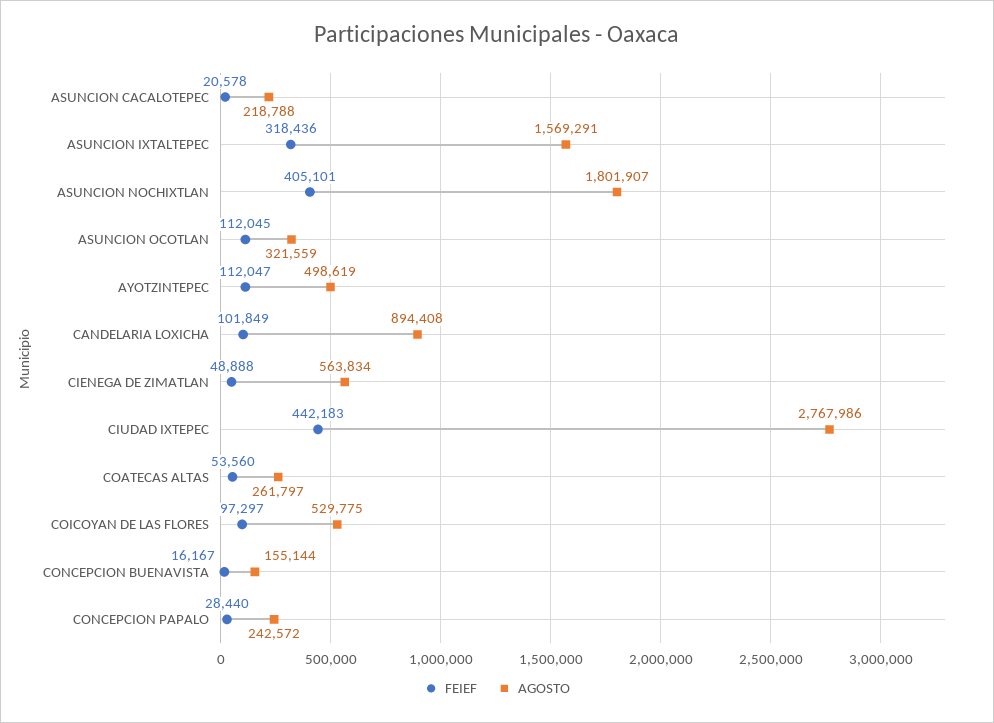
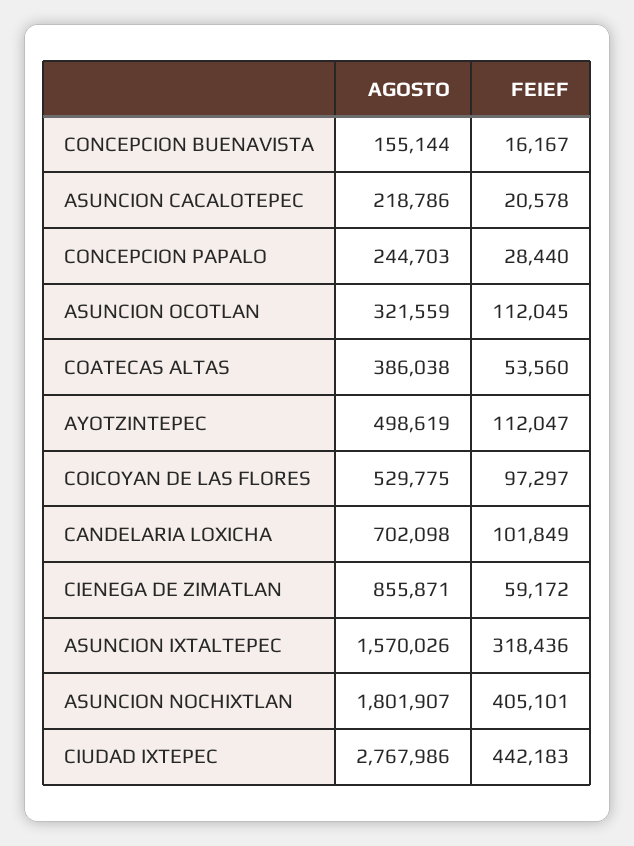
  {
    "FEIEF": {
      "ASUNCION CACALOTEPEC": 20578,
      "ASUNCION IXTALTEPEC": 318436,
      "ASUNCION NOCHIXTLAN": 405101,
      "ASUNCION OCOTLAN": 112045,
      "AYOTZINTEPEC": 112047,
      "CANDELARIA LOXICHA": 101849,
-     "CIENEGA DE ZIMATLAN": 48888,
+     "CIENEGA DE ZIMATLAN": 59172,
      "CIUDAD IXTEPEC": 442183,
      "COATECAS ALTAS": 53560,
      "COICOYAN DE LAS FLORES": 97297,
      "CONCEPCION BUENAVISTA": 16167,
      "CONCEPCION PAPALO": 28440
    },
    "AGOSTO": {
-     "ASUNCION CACALOTEPEC": 218788,
+     "ASUNCION CACALOTEPEC": 218786,
-     "ASUNCION IXTALTEPEC": 1569291,
+     "ASUNCION IXTALTEPEC": 1570026,
      "ASUNCION NOCHIXTLAN": 1801907,
      "ASUNCION OCOTLAN": 321559,
      "AYOTZINTEPEC": 498619,
-     "CANDELARIA LOXICHA": 894408,
+     "CANDELARIA LOXICHA": 702098,
-     "CIENEGA DE ZIMATLAN": 563834,
+     "CIENEGA DE ZIMATLAN": 855871,
      "CIUDAD IXTEPEC": 2767986,
-     "COATECAS ALTAS": 261797,
+     "COATECAS ALTAS": 386038,
      "COICOYAN DE LAS FLORES": 529775,
      "CONCEPCION BUENAVISTA": 155144,
-     "CONCEPCION PAPALO": 242572
+     "CONCEPCION PAPALO": 244703
    }
  }

